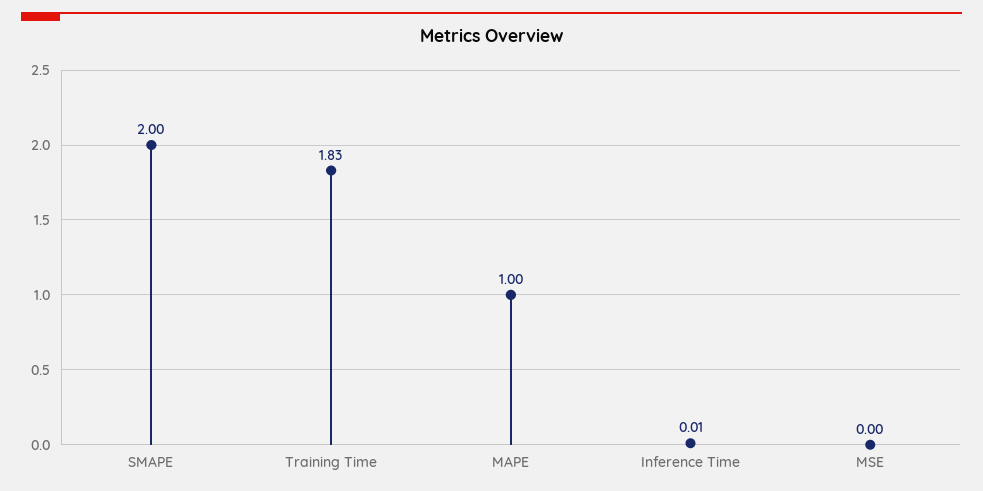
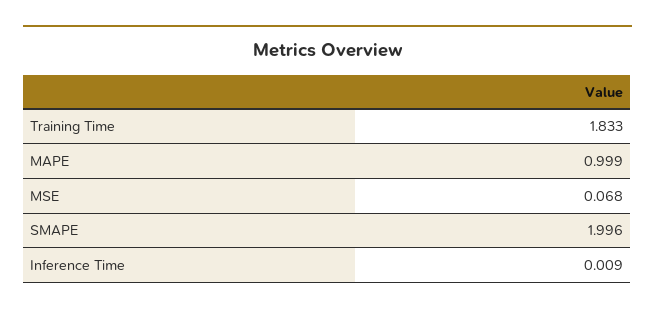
  {
    "SMAPE": 1.996,
    "Training Time": 1.833,
    "MAPE": 0.999,
    "Inference Time": 0.009,
-   "MSE": 0
+   "MSE": 0.068
  }

